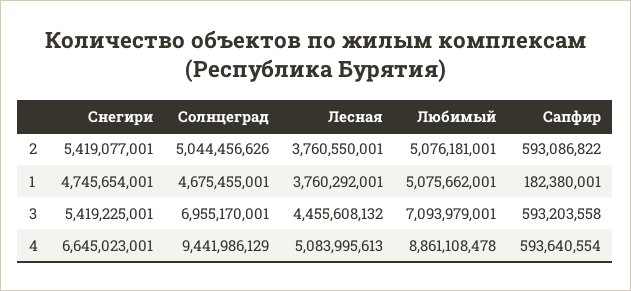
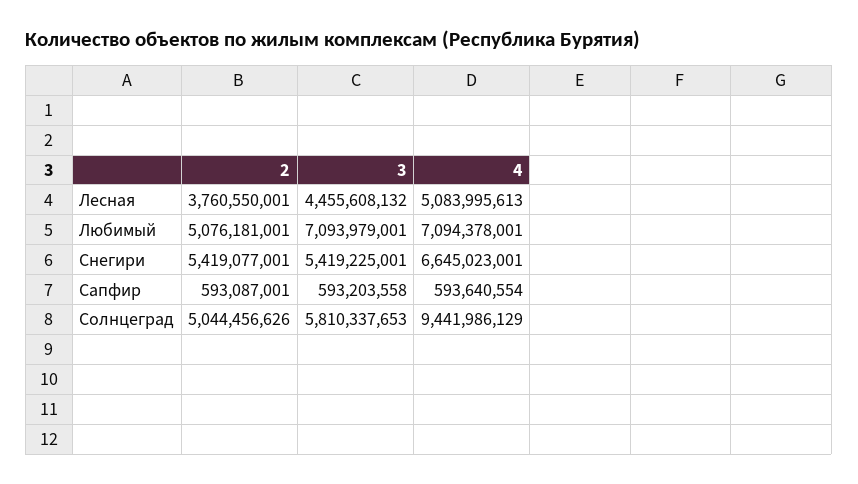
  {
    "Снегири": {
      "2": 5419077001,
-     "1": 4745654001,
      "3": 5419225001,
      "4": 6645023001
    },
    "Солнцеград": {
      "2": 5044456626,
-     "1": 4675455001,
-     "3": 6955170001,
+     "3": 5810337653,
      "4": 9441986129
    },
    "Лесная": {
      "2": 3760550001,
-     "1": 3760292001,
      "3": 4455608132,
      "4": 5083995613
    },
    "Любимый": {
      "2": 5076181001,
-     "1": 5075662001,
      "3": 7093979001,
-     "4": 8861108478
+     "4": 7094378001
    },
    "Сапфир": {
-     "2": 593086822,
+     "2": 593087001,
-     "1": 182380001,
      "3": 593203558,
      "4": 593640554
    }
  }

